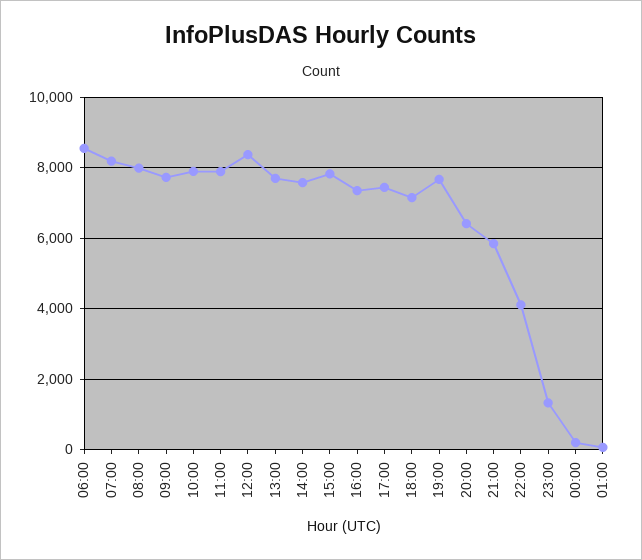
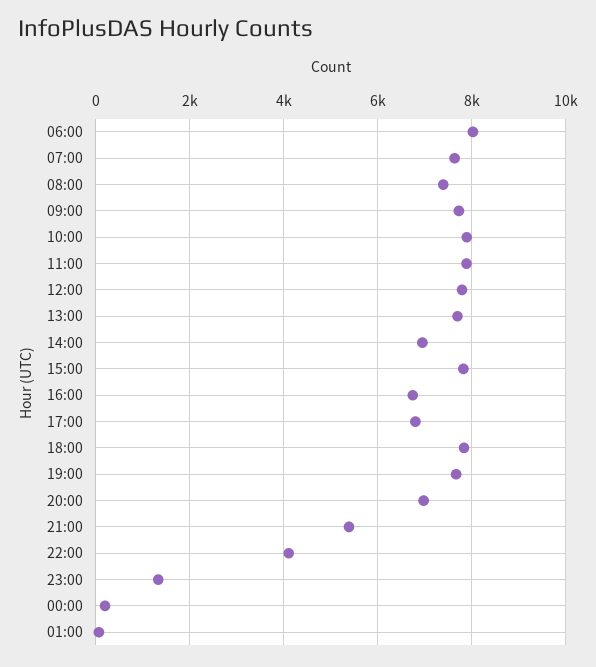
  {
-   "06:00": 8600,
+   "06:00": 8000,
-   "07:00": 8200,
+   "07:00": 7600,
-   "08:00": 8000,
+   "08:00": 7400,
    "09:00": 7800,
    "10:00": 7800,
    "11:00": 7800,
-   "12:00": 8400,
+   "12:00": 7800,
    "13:00": 7600,
-   "14:00": 7600,
+   "14:00": 7000,
    "15:00": 7800,
-   "16:00": 7400,
+   "16:00": 6800,
-   "17:00": 7400,
+   "17:00": 6800,
-   "18:00": 7200,
+   "18:00": 7800,
    "19:00": 7600,
-   "20:00": 6400,
+   "20:00": 7000,
-   "21:00": 5800,
+   "21:00": 5400,
    "22:00": 4200,
    "23:00": 1400,
    "00:00": 200,
    "01:00": 0
  }

